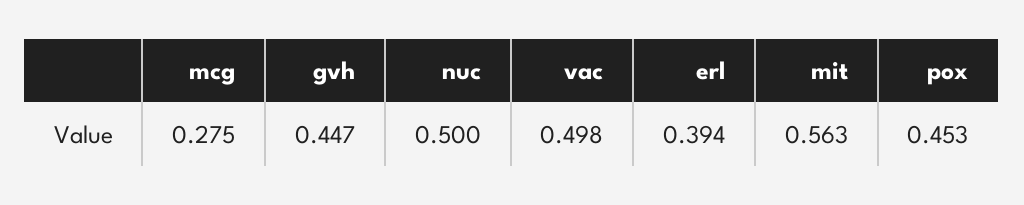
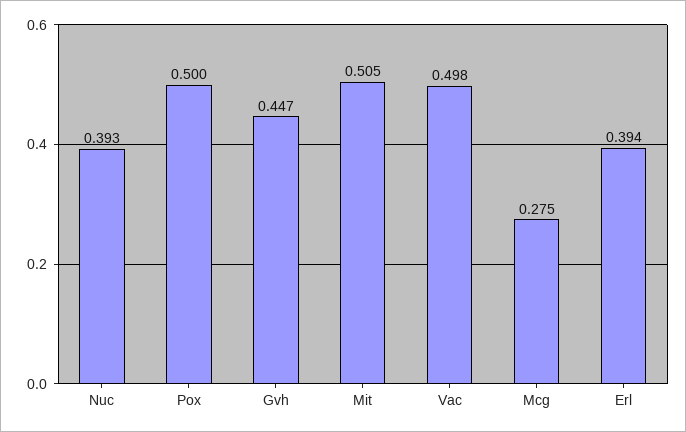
  {
    "mcg": 0.275,
    "gvh": 0.447,
-   "nuc": 0.5,
+   "nuc": 0.393,
    "vac": 0.498,
    "erl": 0.394,
-   "mit": 0.563,
+   "mit": 0.505,
-   "pox": 0.453
+   "pox": 0.5
  }

